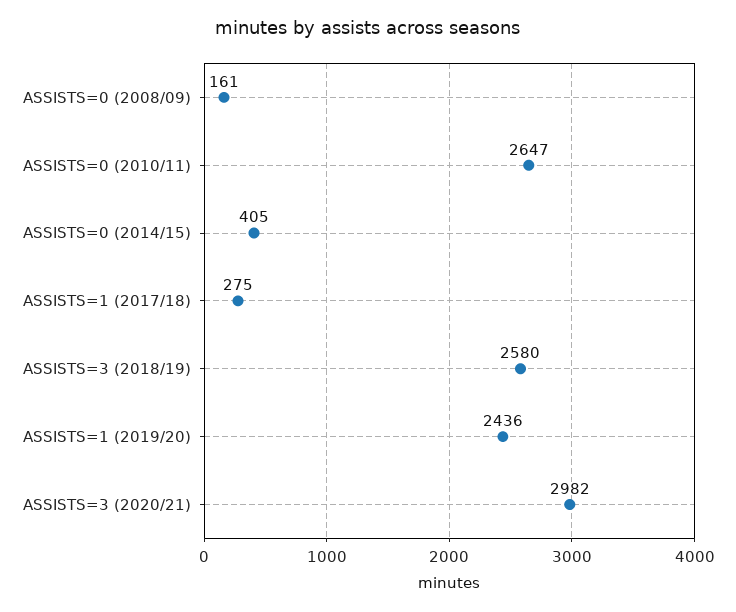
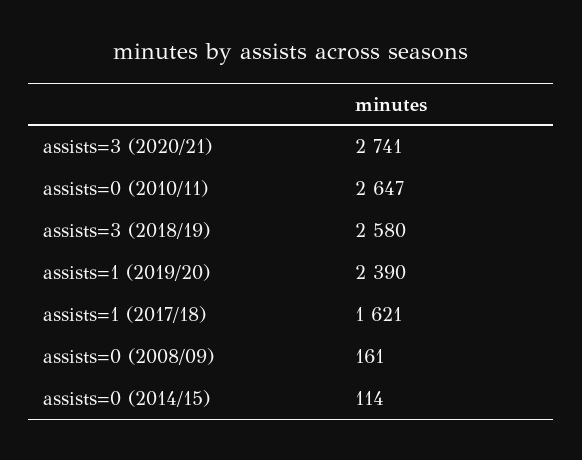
  {
    "ASSISTS=0 (2008/09)": 161,
    "ASSISTS=0 (2010/11)": 2647,
-   "ASSISTS=0 (2014/15)": 405,
+   "ASSISTS=0 (2014/15)": 114,
-   "ASSISTS=1 (2017/18)": 275,
+   "ASSISTS=1 (2017/18)": 1621,
    "ASSISTS=3 (2018/19)": 2580,
-   "ASSISTS=1 (2019/20)": 2436,
+   "ASSISTS=1 (2019/20)": 2390,
-   "ASSISTS=3 (2020/21)": 2982
+   "ASSISTS=3 (2020/21)": 2741
  }

